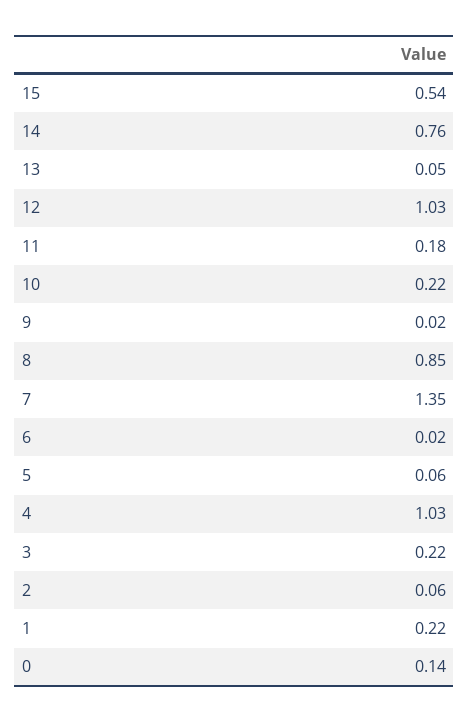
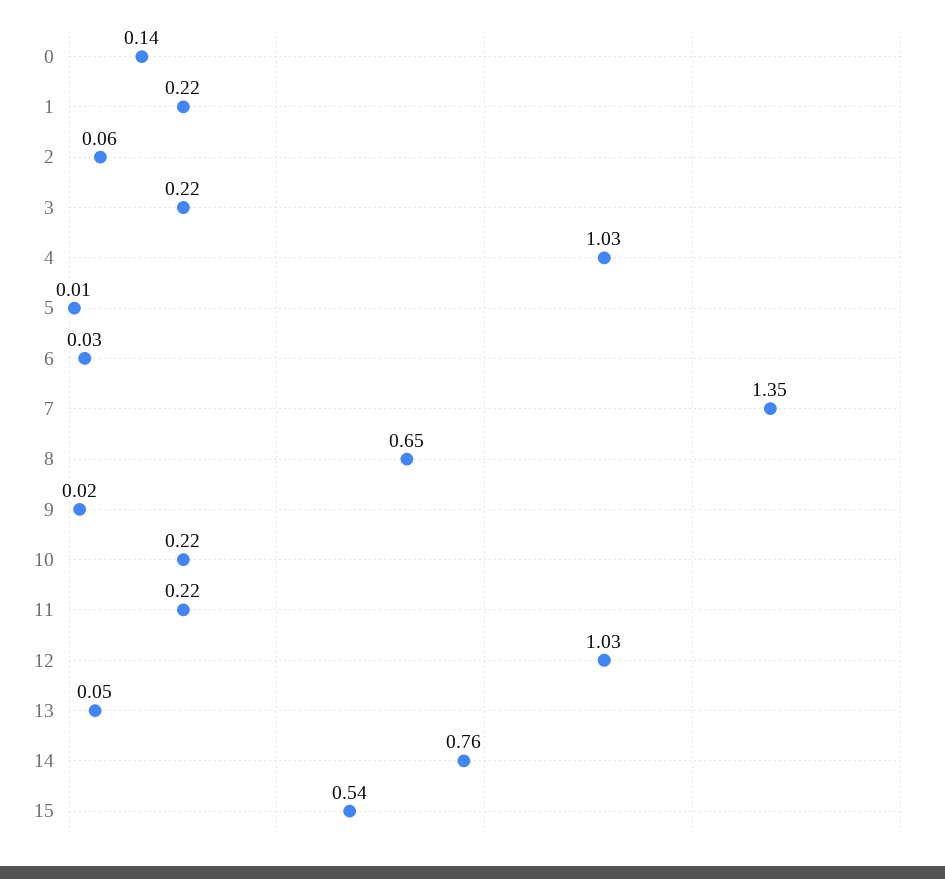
  {
    "15": 0.54,
    "14": 0.76,
    "13": 0.05,
    "12": 1.03,
-   "11": 0.18,
+   "11": 0.22,
    "10": 0.22,
    "9": 0.02,
-   "8": 0.85,
+   "8": 0.65,
    "7": 1.35,
-   "6": 0.02,
+   "6": 0.03,
-   "5": 0.06,
+   "5": 0.01,
    "4": 1.03,
    "3": 0.22,
    "2": 0.06,
    "1": 0.22,
    "0": 0.14
  }

